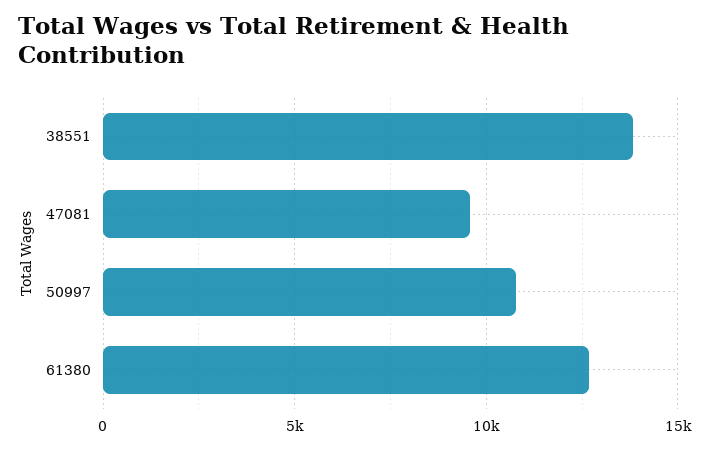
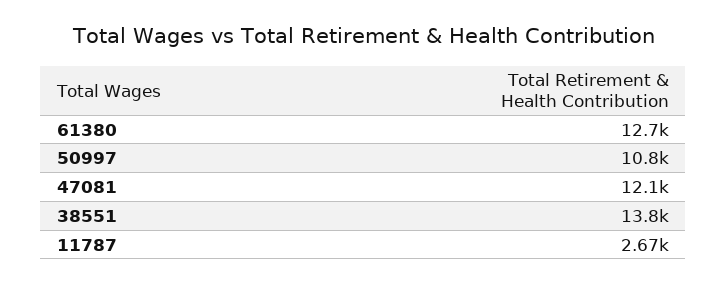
  {
    "38551": 13800,
-   "47081": 9500,
+   "47081": 12100,
    "50997": 10800,
-   "61380": 12700
+   "61380": 12700,
+   "11787": 2670
  }

